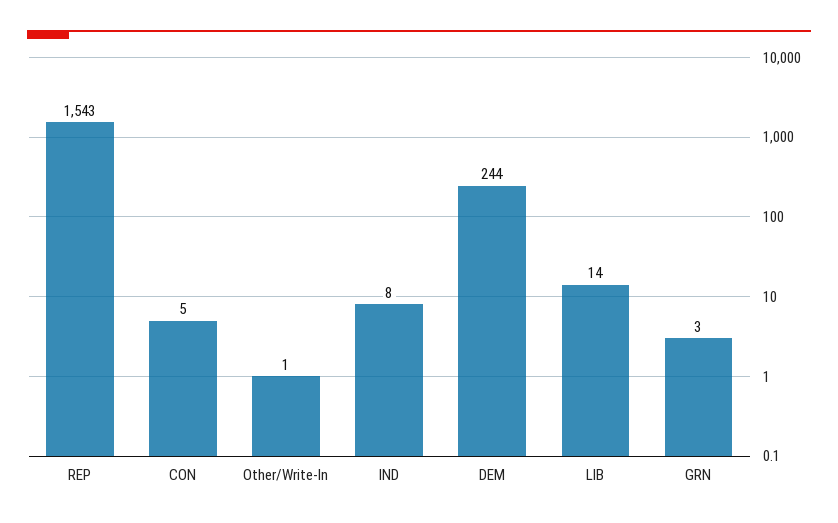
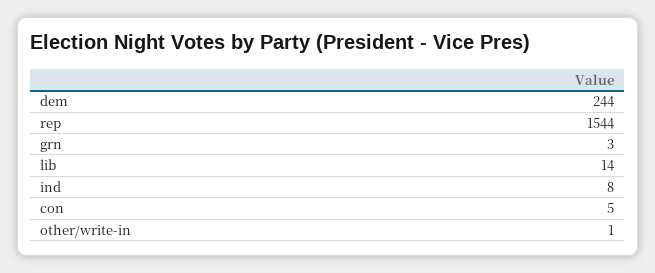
  {
-   "REP": 1543,
+   "REP": 1544,
    "CON": 5,
    "Other/Write-In": 1,
    "IND": 8,
    "DEM": 244,
    "LIB": 14,
    "GRN": 3
  }

